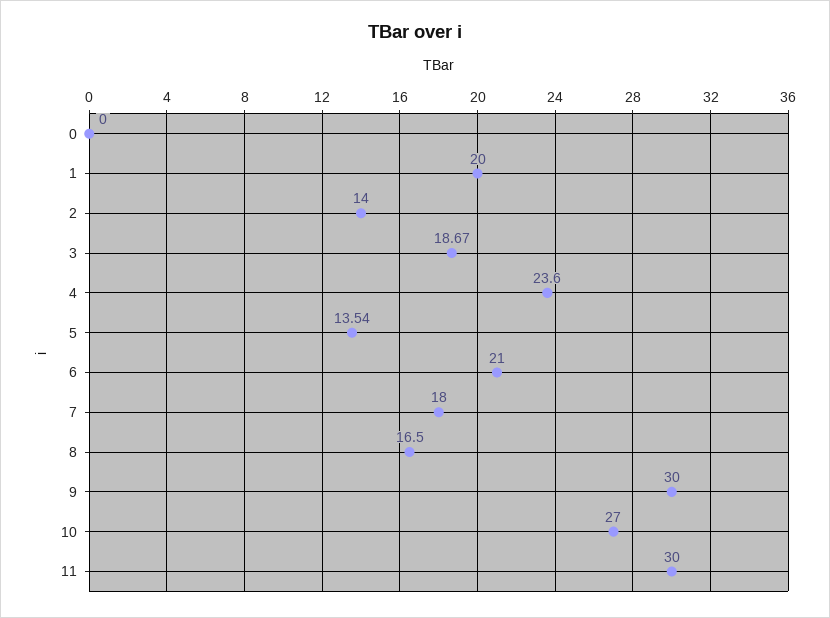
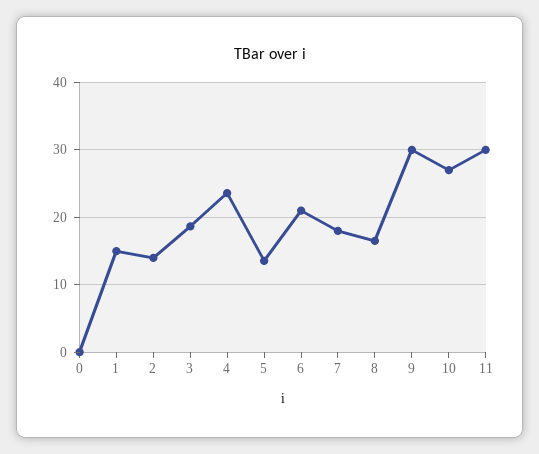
  {
    "0": 0,
-   "1": 20,
+   "1": 15,
    "2": 14,
    "3": 18.67,
    "4": 23.6,
    "5": 13.54,
    "6": 21,
    "7": 18,
    "8": 16.5,
    "9": 30,
    "10": 27,
    "11": 30
  }

